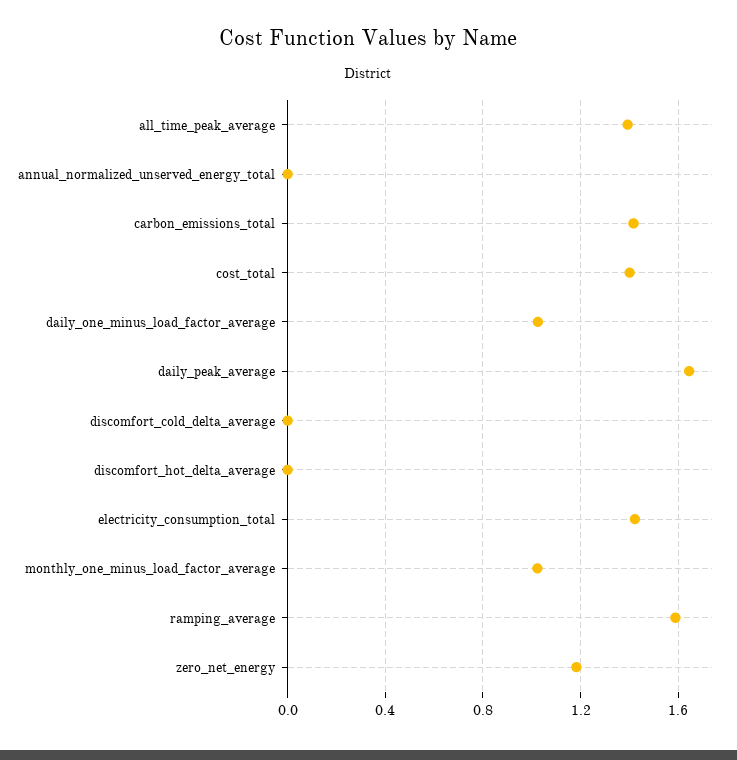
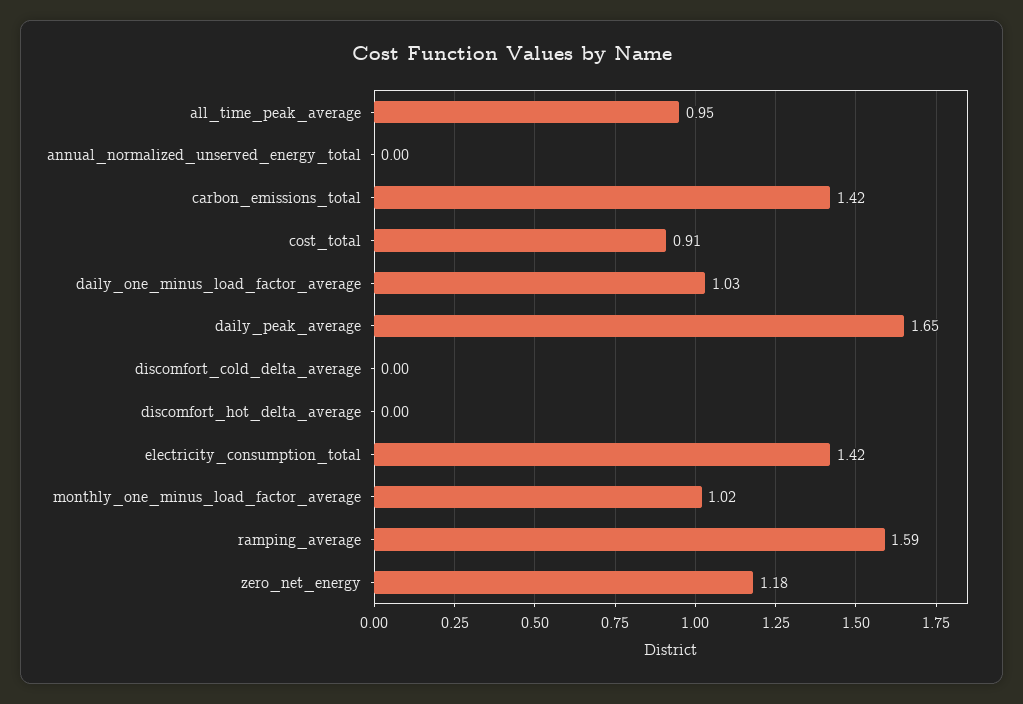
  {
-   "all_time_peak_average": 1.4,
+   "all_time_peak_average": 0.95,
    "annual_normalized_unserved_energy_total": 0,
    "carbon_emissions_total": 1.42,
-   "cost_total": 1.4,
+   "cost_total": 0.91,
    "daily_one_minus_load_factor_average": 1.03,
    "daily_peak_average": 1.65,
    "discomfort_cold_delta_average": 0,
    "discomfort_hot_delta_average": 0,
    "electricity_consumption_total": 1.42,
    "monthly_one_minus_load_factor_average": 1.02,
    "ramping_average": 1.59,
    "zero_net_energy": 1.18
  }

